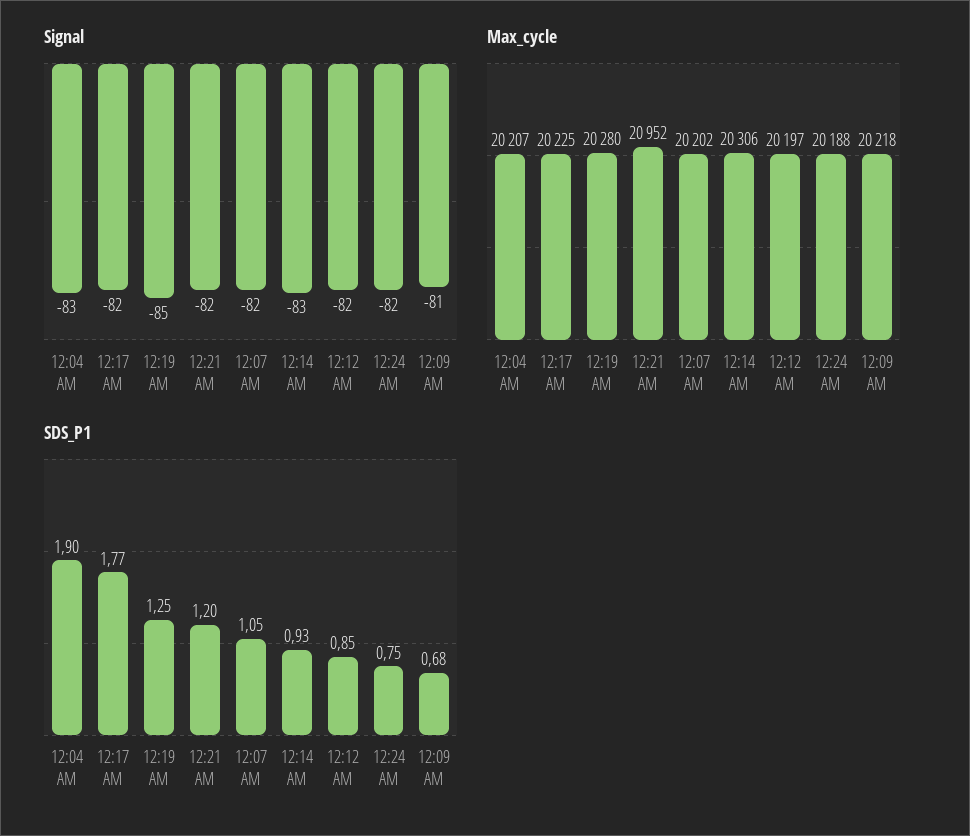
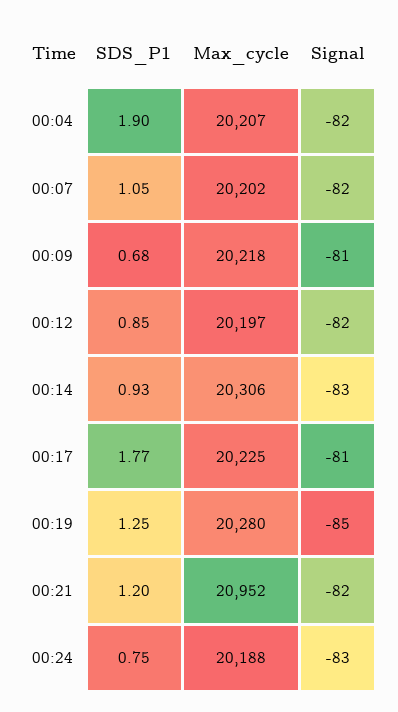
  {
    "Signal": {
-     "12:04 AM": -83,
+     "12:04 AM": -82,
-     "12:17 AM": -82,
+     "12:17 AM": -81,
      "12:19 AM": -85,
      "12:21 AM": -82,
      "12:07 AM": -82,
      "12:14 AM": -83,
      "12:12 AM": -82,
-     "12:24 AM": -82,
+     "12:24 AM": -83,
      "12:09 AM": -81
    },
    "Max_cycle": {
      "12:04 AM": 20207,
      "12:17 AM": 20225,
      "12:19 AM": 20280,
      "12:21 AM": 20952,
      "12:07 AM": 20202,
      "12:14 AM": 20306,
      "12:12 AM": 20197,
      "12:24 AM": 20188,
      "12:09 AM": 20218
    },
    "SDS_P1": {
      "12:04 AM": 1.9,
      "12:17 AM": 1.77,
      "12:19 AM": 1.25,
      "12:21 AM": 1.2,
      "12:07 AM": 1.05,
      "12:14 AM": 0.93,
      "12:12 AM": 0.85,
      "12:24 AM": 0.75,
      "12:09 AM": 0.68
    }
  }

